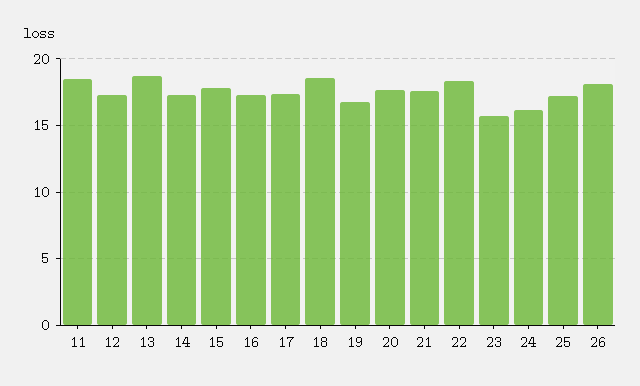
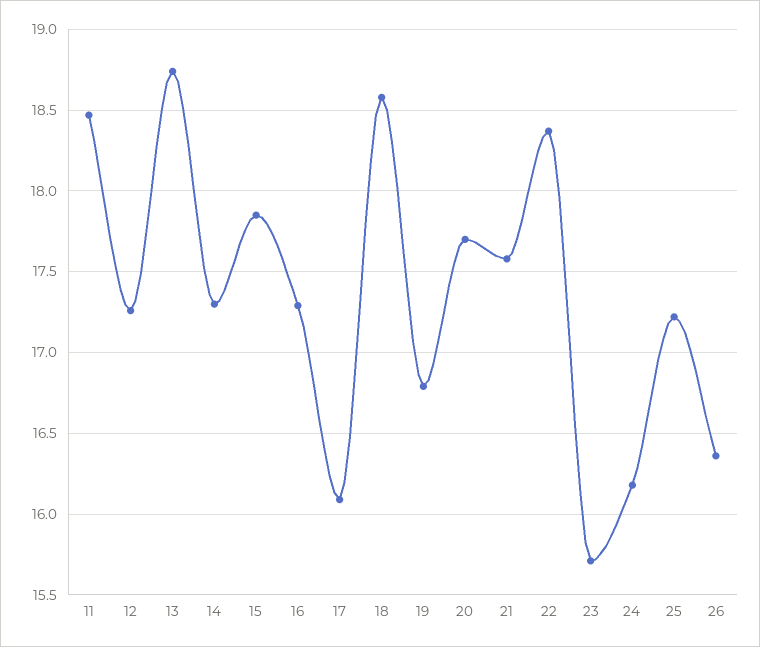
  {
    "11": 18.45,
    "12": 17.25,
    "13": 18.75,
    "14": 17.3,
    "15": 17.85,
    "16": 17.3,
-   "17": 17.5,
+   "17": 16.1,
    "18": 18.6,
    "19": 16.8,
    "20": 17.7,
    "21": 17.6,
    "22": 18.35,
    "23": 15.7,
    "24": 16.2,
    "25": 17.2,
-   "26": 18
+   "26": 16.35
  }

